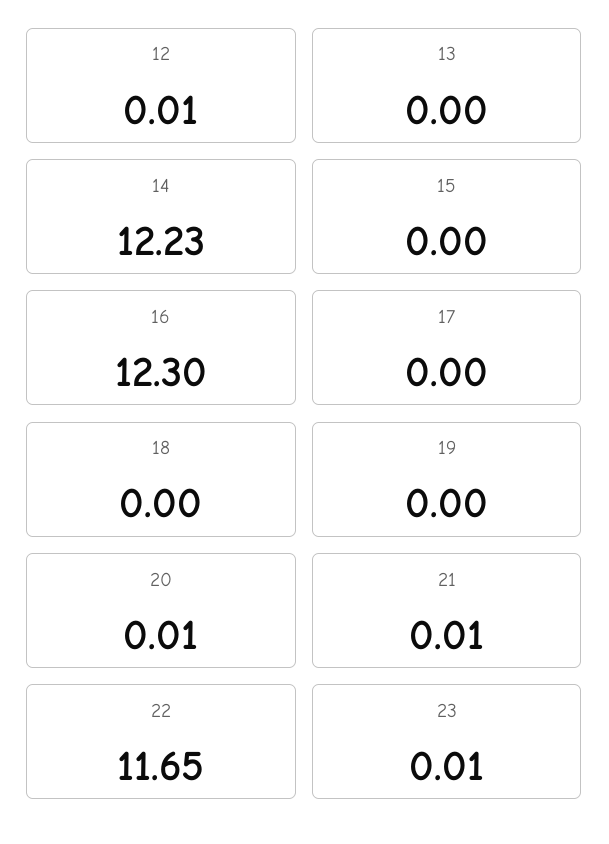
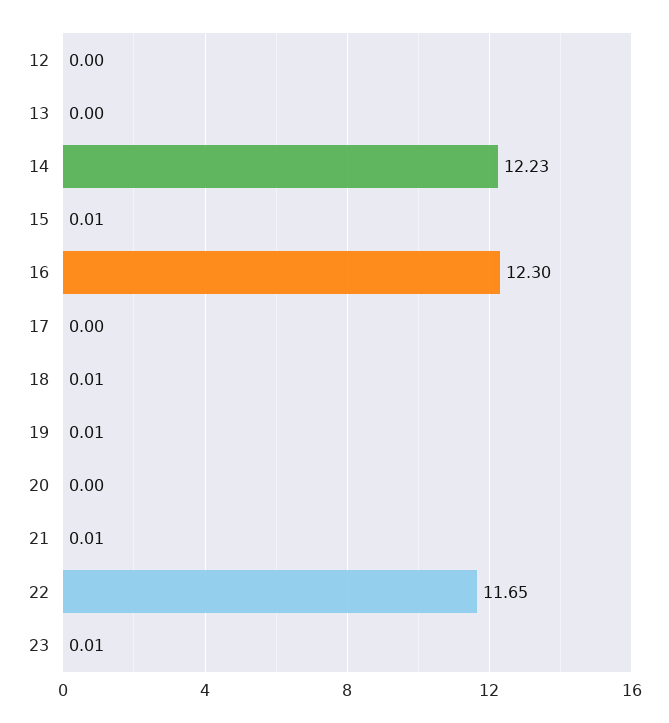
  {
-   "12": 0.01,
+   "12": 0,
    "13": 0,
    "14": 12.23,
-   "15": 0,
+   "15": 0.01,
    "16": 12.3,
    "17": 0,
-   "18": 0,
+   "18": 0.01,
-   "19": 0,
+   "19": 0.01,
-   "20": 0.01,
+   "20": 0,
    "21": 0.01,
    "22": 11.65,
    "23": 0.01
  }

